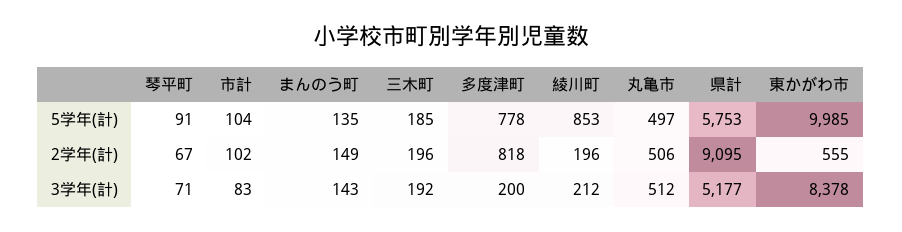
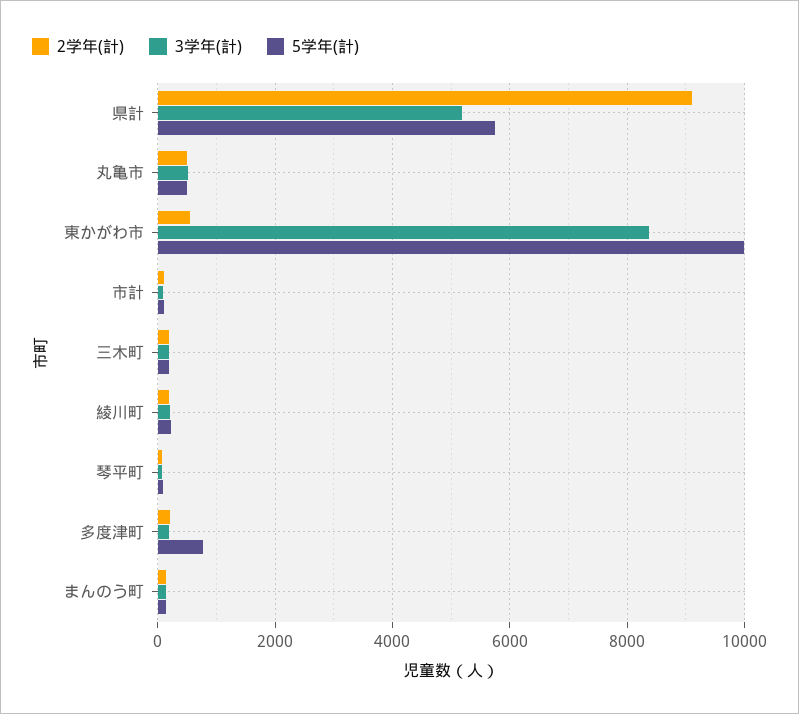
  {
    "5学年(計)": {
      "琴平町": 91,
      "市計": 104,
      "まんのう町": 135,
      "三木町": 185,
      "多度津町": 778,
-     "綾川町": 853,
+     "綾川町": 200,
      "丸亀市": 497,
      "県計": 5753,
      "東かがわ市": 9985
    },
    "2学年(計)": {
      "琴平町": 67,
      "市計": 102,
      "まんのう町": 149,
      "三木町": 196,
-     "多度津町": 818,
+     "多度津町": 200,
      "綾川町": 196,
      "丸亀市": 506,
      "県計": 9095,
      "東かがわ市": 555
    },
    "3学年(計)": {
      "琴平町": 71,
      "市計": 83,
      "まんのう町": 143,
      "三木町": 192,
      "多度津町": 200,
      "綾川町": 212,
      "丸亀市": 512,
      "県計": 5177,
      "東かがわ市": 8378
    }
  }

